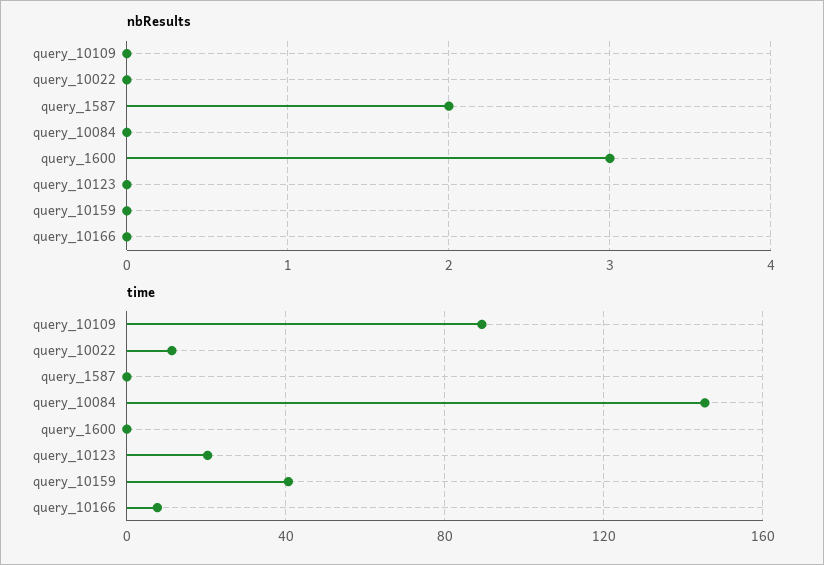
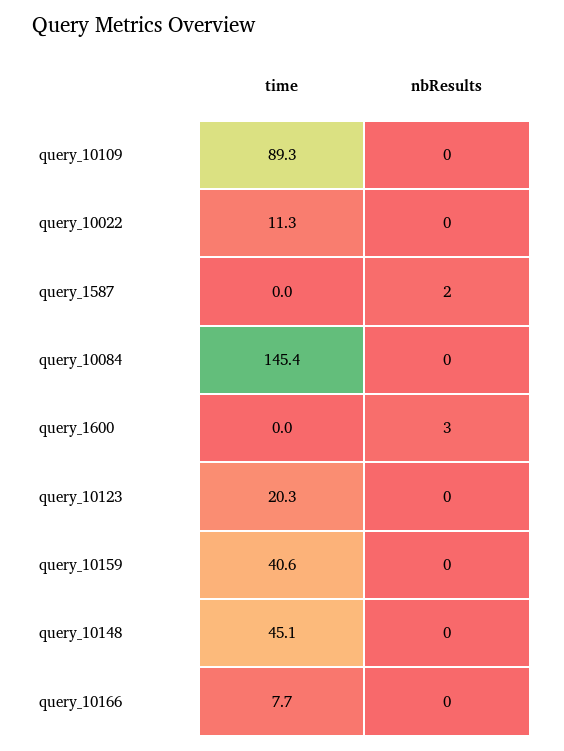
  {
    "nbResults": {
      "query_10109": 0,
      "query_10022": 0,
      "query_1587": 2,
      "query_10084": 0,
      "query_1600": 3,
      "query_10123": 0,
      "query_10159": 0,
-     "query_10166": 0
+     "query_10166": 0,
+     "query_10148": 0
    },
    "time": {
      "query_10109": 89.3,
      "query_10022": 11.3,
      "query_1587": 0,
      "query_10084": 145.4,
      "query_1600": 0,
      "query_10123": 20.3,
      "query_10159": 40.6,
-     "query_10166": 7.7
+     "query_10166": 7.7,
+     "query_10148": 45.1
    }
  }

